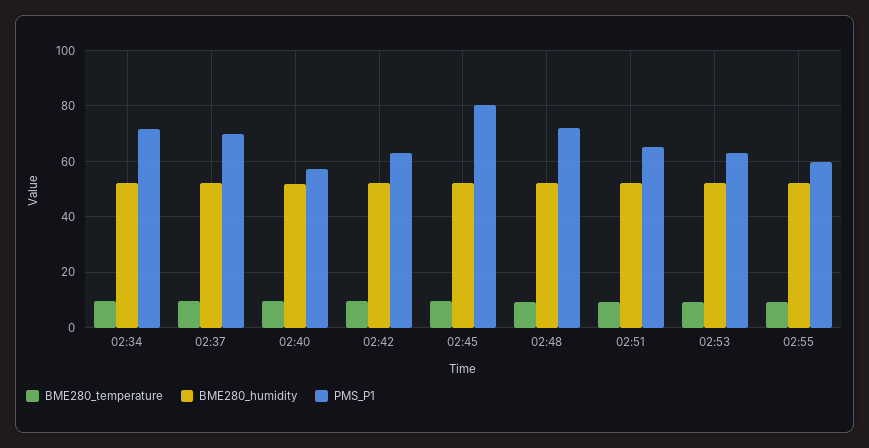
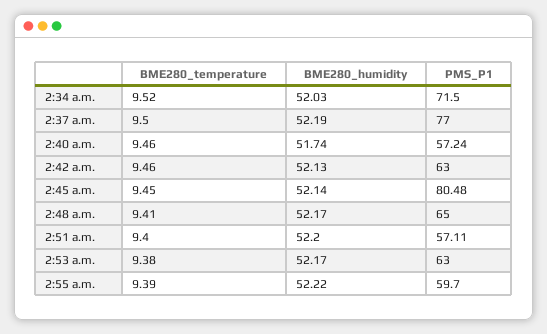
  {
    "BME280_temperature": {
      "02:34": 9.52,
      "02:37": 9.5,
      "02:40": 9.46,
      "02:42": 9.46,
      "02:45": 9.45,
      "02:48": 9.41,
      "02:51": 9.4,
      "02:53": 9.38,
      "02:55": 9.39
    },
    "BME280_humidity": {
      "02:34": 52.03,
      "02:37": 52.19,
      "02:40": 51.74,
      "02:42": 52.13,
      "02:45": 52.14,
      "02:48": 52.17,
      "02:51": 52.2,
      "02:53": 52.17,
      "02:55": 52.22
    },
    "PMS_P1": {
      "02:34": 71.5,
-     "02:37": 70,
+     "02:37": 77,
      "02:40": 57.24,
      "02:42": 63,
      "02:45": 80.48,
-     "02:48": 72.5,
+     "02:48": 65,
-     "02:51": 65,
+     "02:51": 57.11,
      "02:53": 63,
      "02:55": 59.7
    }
  }

